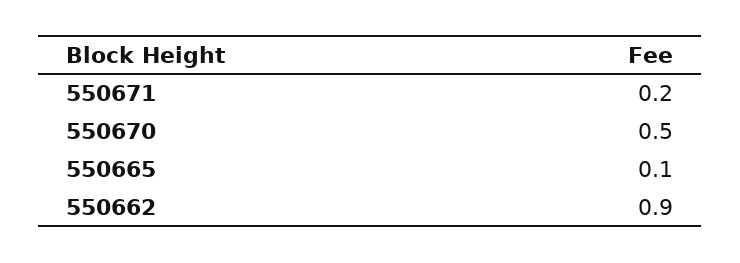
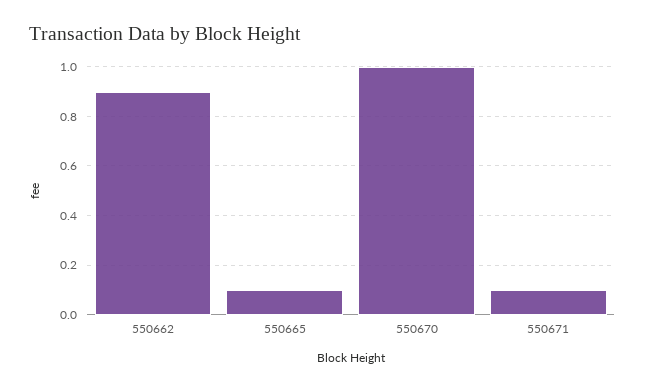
  {
-   "550671": 0.2,
+   "550671": 0.1,
-   "550670": 0.5,
+   "550670": 1,
    "550665": 0.1,
    "550662": 0.9
  }

